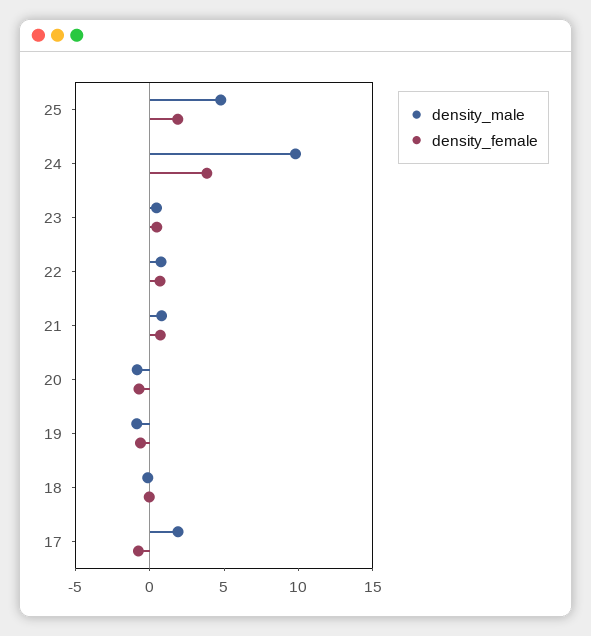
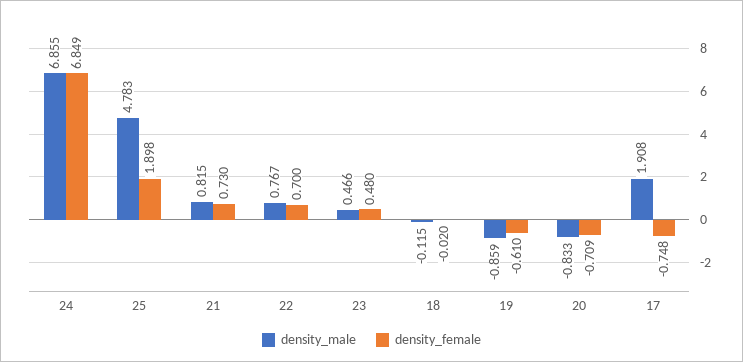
  {
    "density_male": {
      "25": 4.783,
-     "24": 10,
+     "24": 6.855,
      "23": 0.466,
      "22": 0.767,
      "21": 0.815,
      "20": -0.833,
      "19": -0.859,
      "18": -0.115,
      "17": 1.908
    },
    "density_female": {
      "25": 1.898,
-     "24": 4,
+     "24": 6.849,
      "23": 0.48,
      "22": 0.7,
      "21": 0.73,
      "20": -0.709,
      "19": -0.61,
      "18": -0.02,
      "17": -0.748
    }
  }

